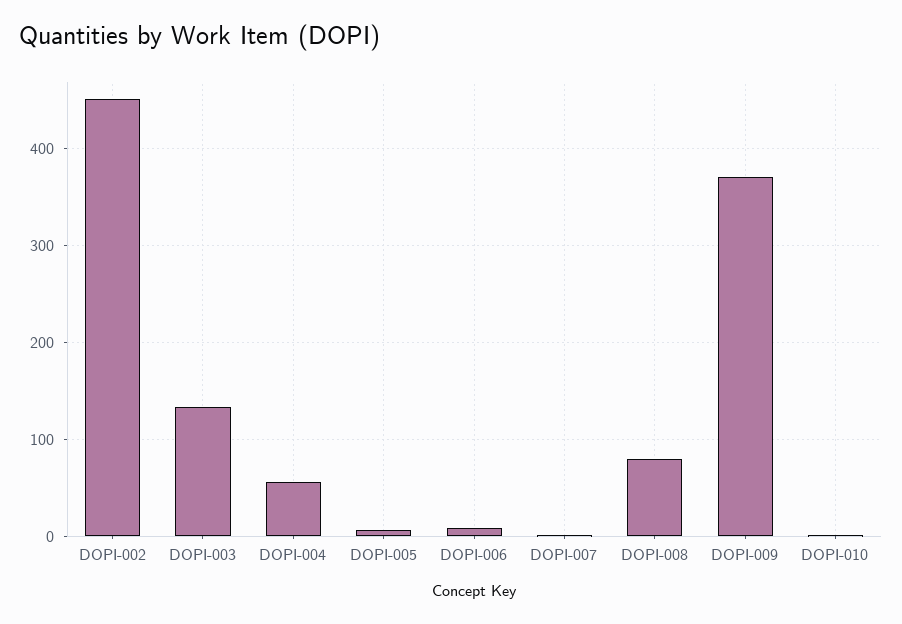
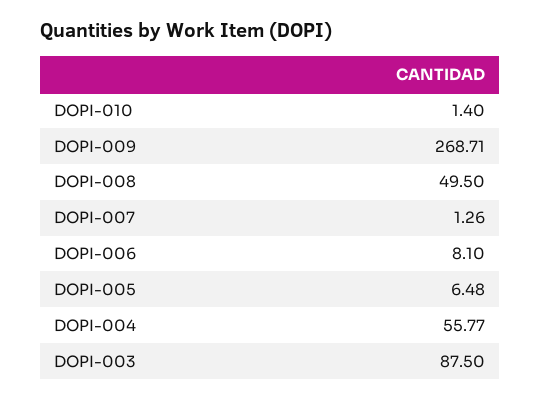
  {
-   "DOPI-002": 450,
-   "DOPI-003": 130,
+   "DOPI-003": 87.5,
    "DOPI-004": 55.77,
    "DOPI-005": 6.48,
    "DOPI-006": 8.1,
    "DOPI-007": 1.26,
-   "DOPI-008": 80,
+   "DOPI-008": 49.5,
-   "DOPI-009": 370,
+   "DOPI-009": 268.71,
    "DOPI-010": 1.4
  }

